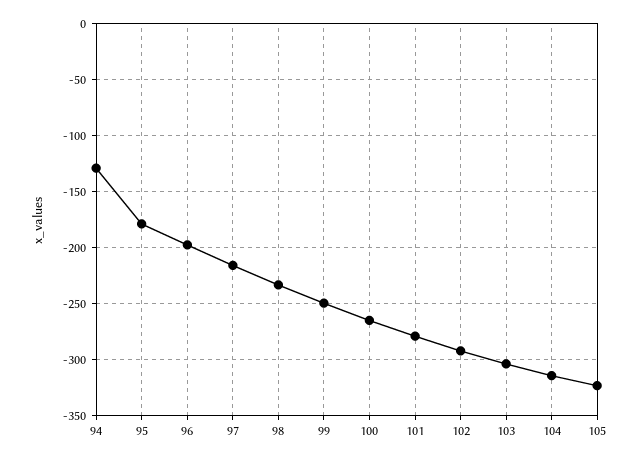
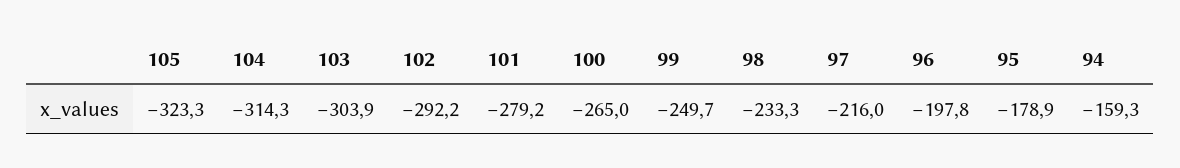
  {
-   "94": -130,
+   "94": -159.3,
    "95": -178.9,
    "96": -197.8,
    "97": -216,
    "98": -233.3,
    "99": -249.7,
    "100": -265,
    "101": -279.2,
    "102": -292.2,
    "103": -303.9,
    "104": -314.3,
    "105": -323.3
  }

